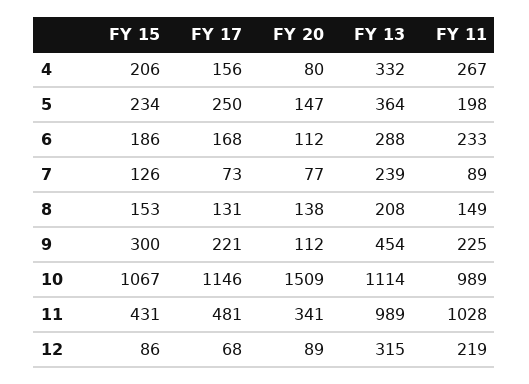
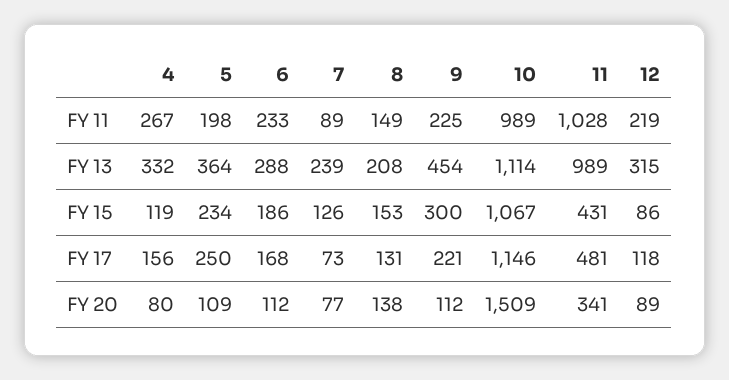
  {
    "FY 15": {
-     "4": 206,
+     "4": 119,
      "5": 234,
      "6": 186,
      "7": 126,
      "8": 153,
      "9": 300,
      "10": 1067,
      "11": 431,
      "12": 86
    },
    "FY 17": {
      "4": 156,
      "5": 250,
      "6": 168,
      "7": 73,
      "8": 131,
      "9": 221,
      "10": 1146,
      "11": 481,
-     "12": 68
+     "12": 118
    },
    "FY 20": {
      "4": 80,
-     "5": 147,
+     "5": 109,
      "6": 112,
      "7": 77,
      "8": 138,
      "9": 112,
      "10": 1509,
      "11": 341,
      "12": 89
    },
    "FY 13": {
      "4": 332,
      "5": 364,
      "6": 288,
      "7": 239,
      "8": 208,
      "9": 454,
      "10": 1114,
      "11": 989,
      "12": 315
    },
    "FY 11": {
      "4": 267,
      "5": 198,
      "6": 233,
      "7": 89,
      "8": 149,
      "9": 225,
      "10": 989,
      "11": 1028,
      "12": 219
    }
  }

